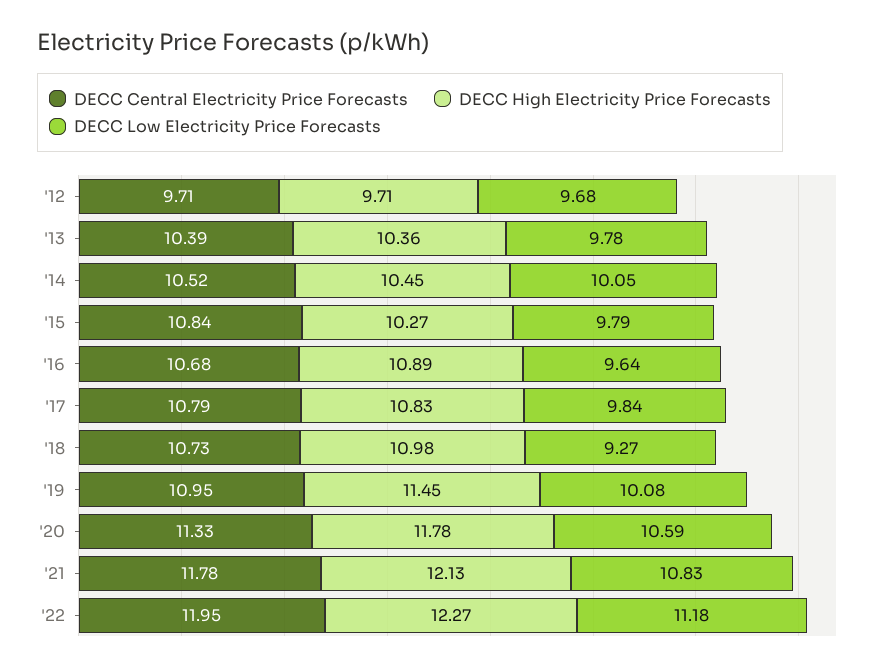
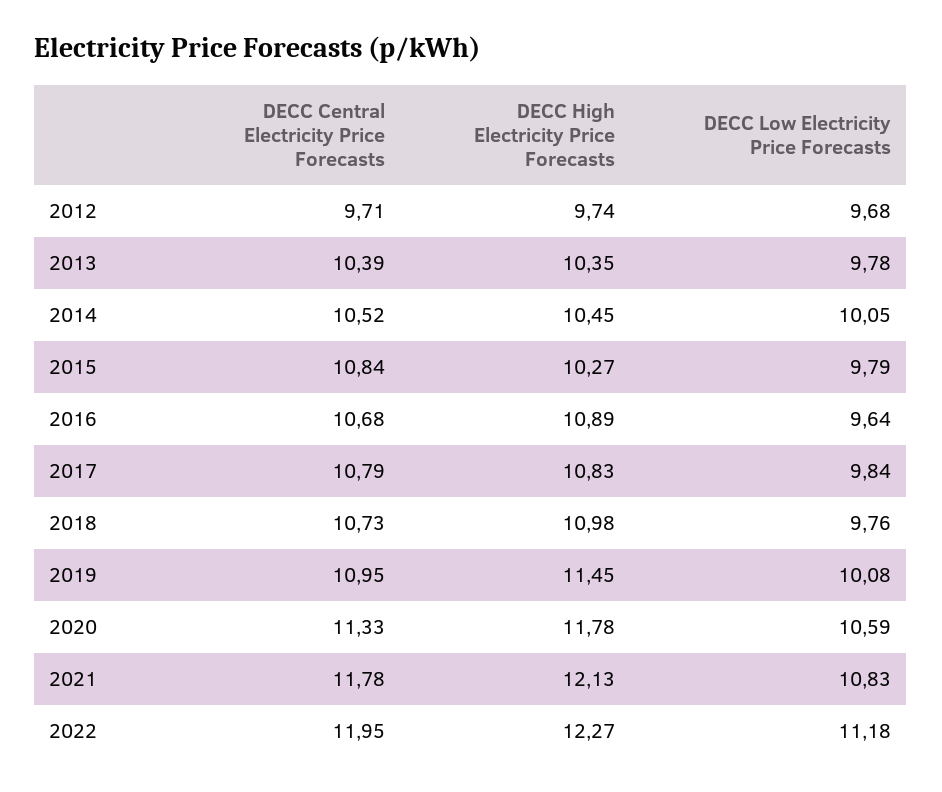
  {
    "DECC Central Electricity Price Forecasts": {
      "'12": 9.71,
      "'13": 10.39,
      "'14": 10.52,
      "'15": 10.84,
      "'16": 10.68,
      "'17": 10.79,
      "'18": 10.73,
      "'19": 10.95,
      "'20": 11.33,
      "'21": 11.78,
      "'22": 11.95
    },
    "DECC High Electricity Price Forecasts": {
-     "'12": 9.71,
+     "'12": 9.74,
-     "'13": 10.36,
+     "'13": 10.35,
      "'14": 10.45,
      "'15": 10.27,
      "'16": 10.89,
      "'17": 10.83,
      "'18": 10.98,
      "'19": 11.45,
      "'20": 11.78,
      "'21": 12.13,
      "'22": 12.27
    },
    "DECC Low Electricity Price Forecasts": {
      "'12": 9.68,
      "'13": 9.78,
      "'14": 10.05,
      "'15": 9.79,
      "'16": 9.64,
      "'17": 9.84,
-     "'18": 9.27,
+     "'18": 9.76,
      "'19": 10.08,
      "'20": 10.59,
      "'21": 10.83,
      "'22": 11.18
    }
  }

